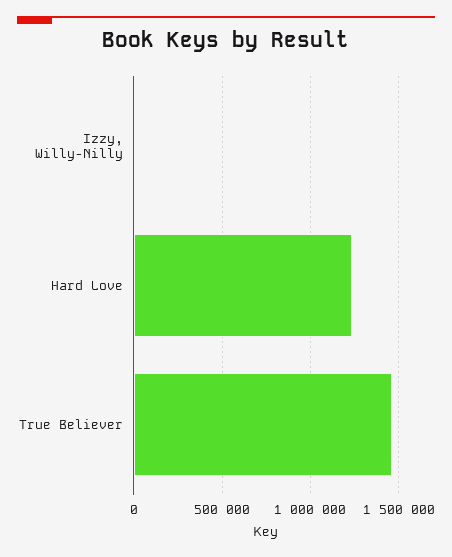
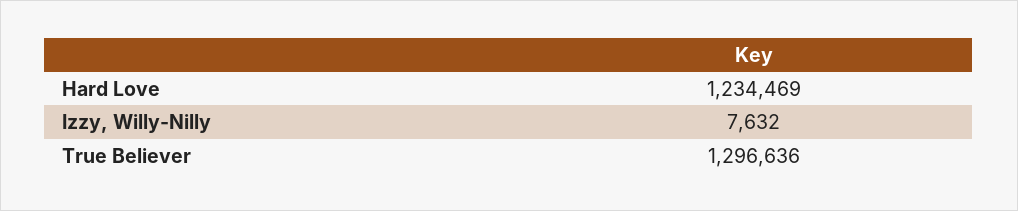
  {
    "Izzy, Willy-Nilly": 7632,
    "Hard Love": 1234469,
-   "True Believer": 1450000
+   "True Believer": 1296636
  }

